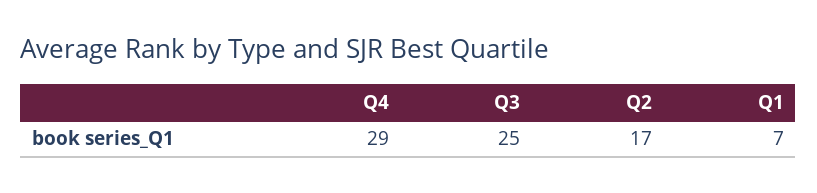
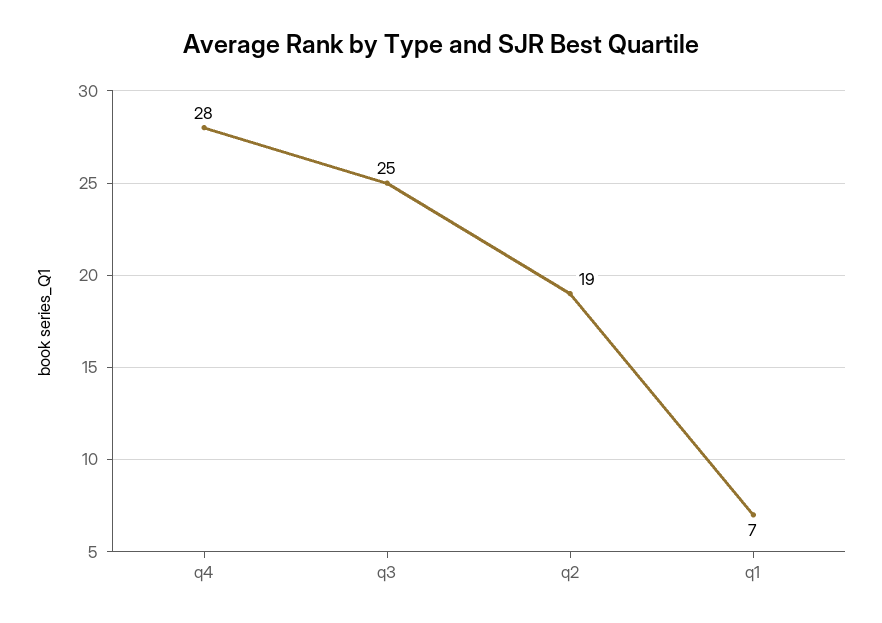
  {
-   "Q4": 29,
+   "Q4": 28,
    "Q3": 25,
-   "Q2": 17,
+   "Q2": 19,
    "Q1": 7
  }

